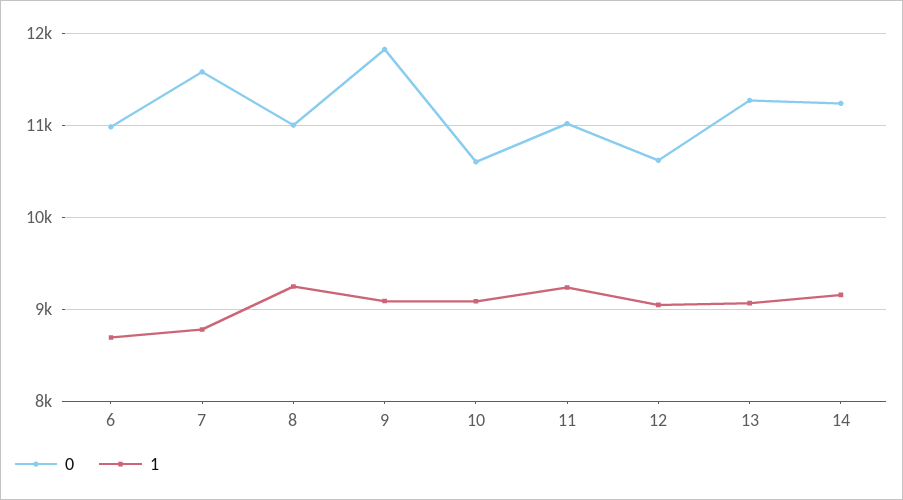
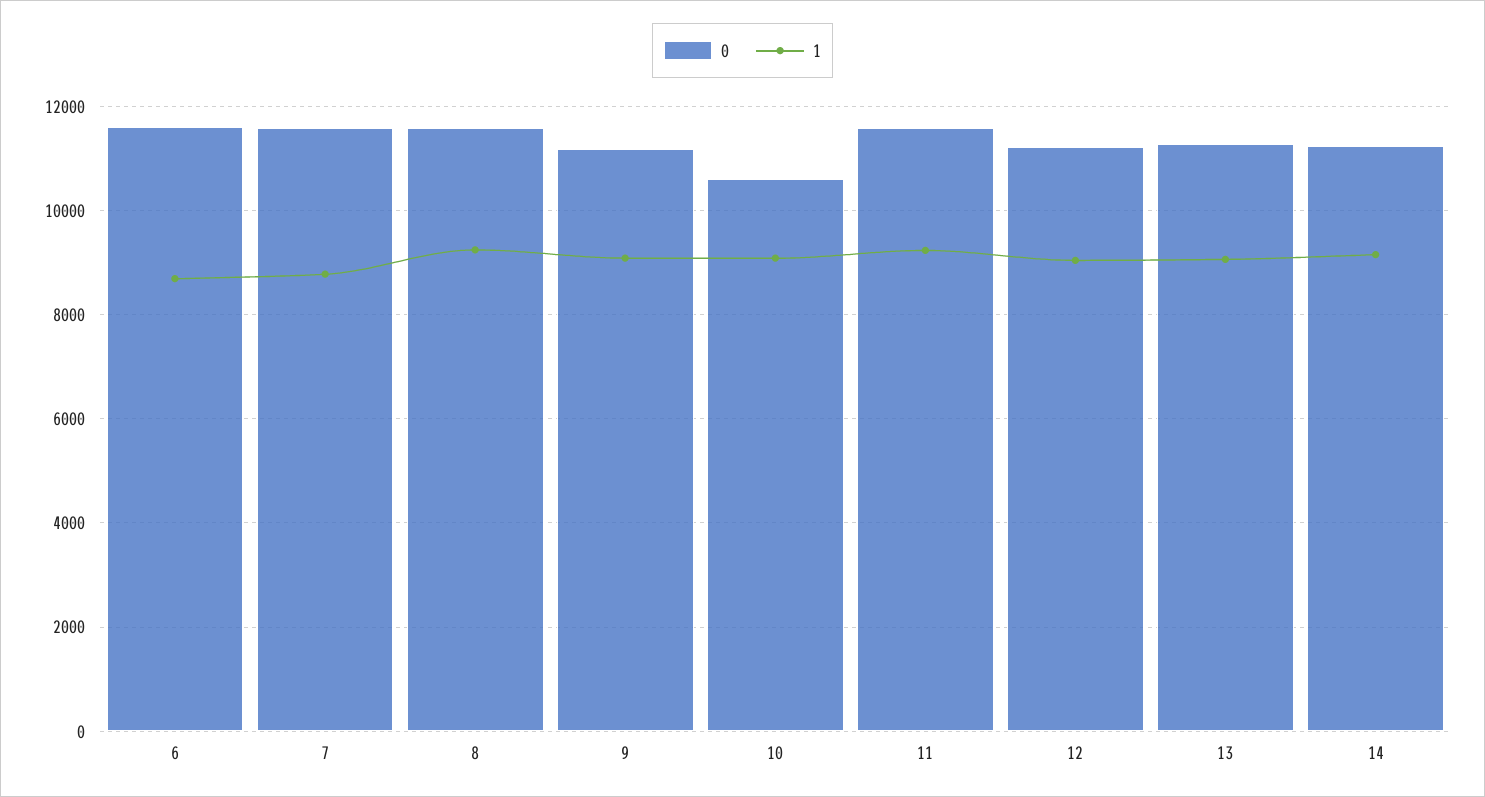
  {
    "0": {
-     "6": 11000,
+     "6": 11600,
      "7": 11600,
-     "8": 11000,
+     "8": 11600,
-     "9": 11800,
+     "9": 11200,
      "10": 10600,
-     "11": 11000,
+     "11": 11600,
-     "12": 10600,
+     "12": 11200,
      "13": 11300,
      "14": 11200
    },
    "1": {
      "6": 8700,
      "7": 8800,
      "8": 9200,
      "9": 9100,
      "10": 9100,
      "11": 9200,
      "12": 9000,
      "13": 9100,
      "14": 9200
    }
  }

